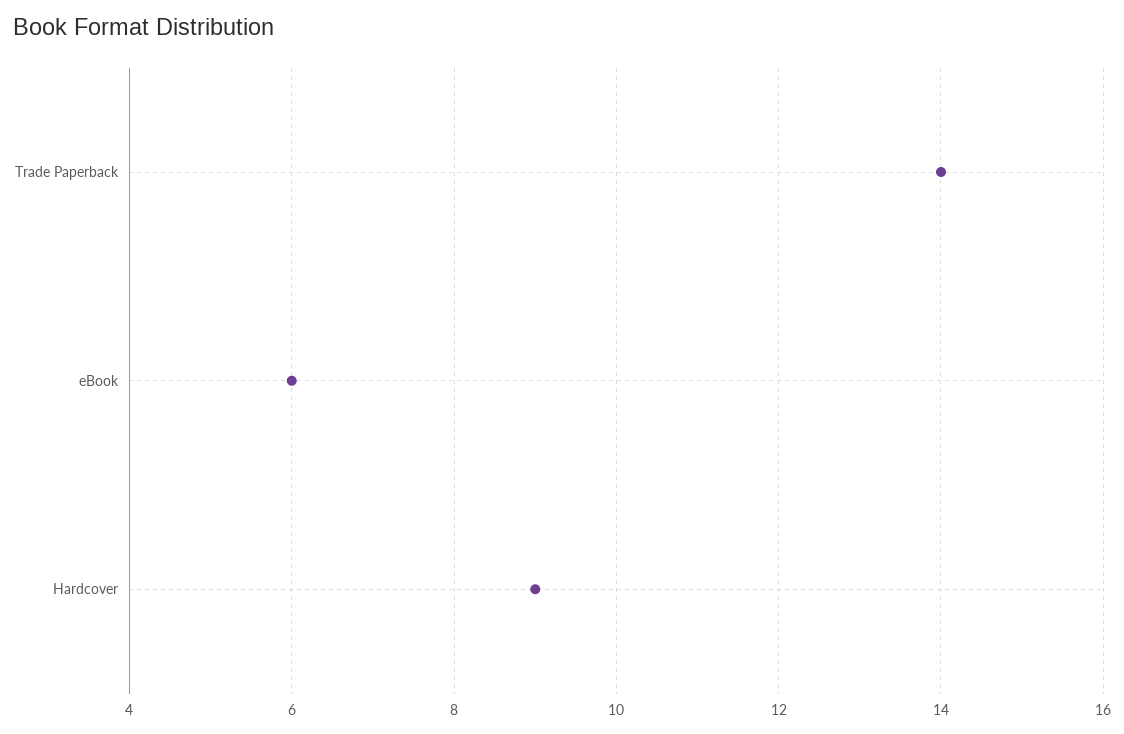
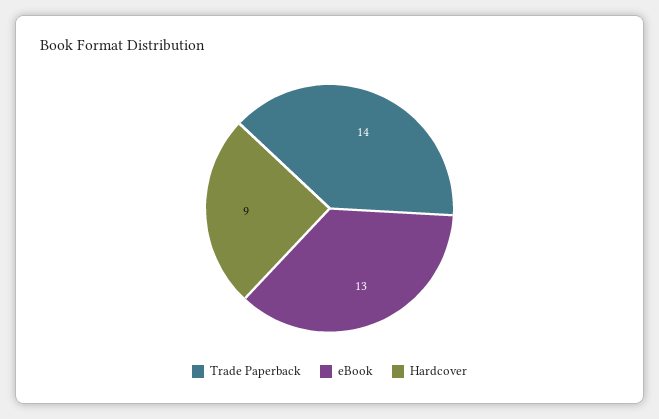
  {
    "Trade Paperback": 14,
-   "eBook": 6,
+   "eBook": 13,
    "Hardcover": 9
  }

